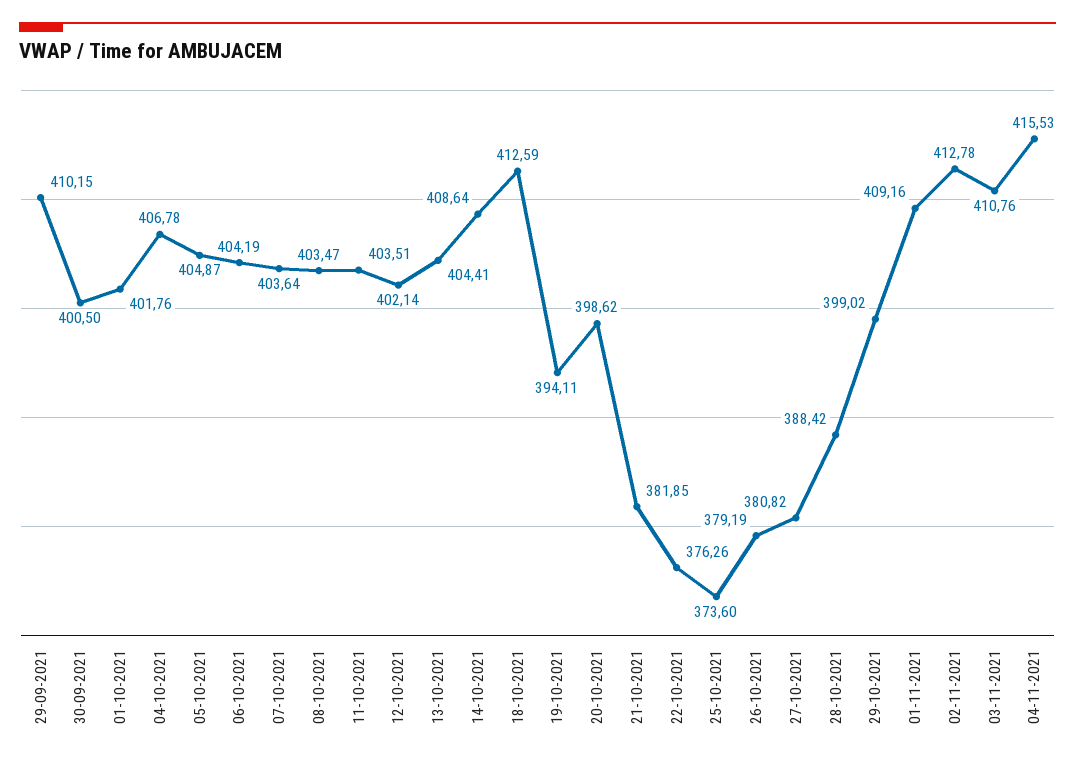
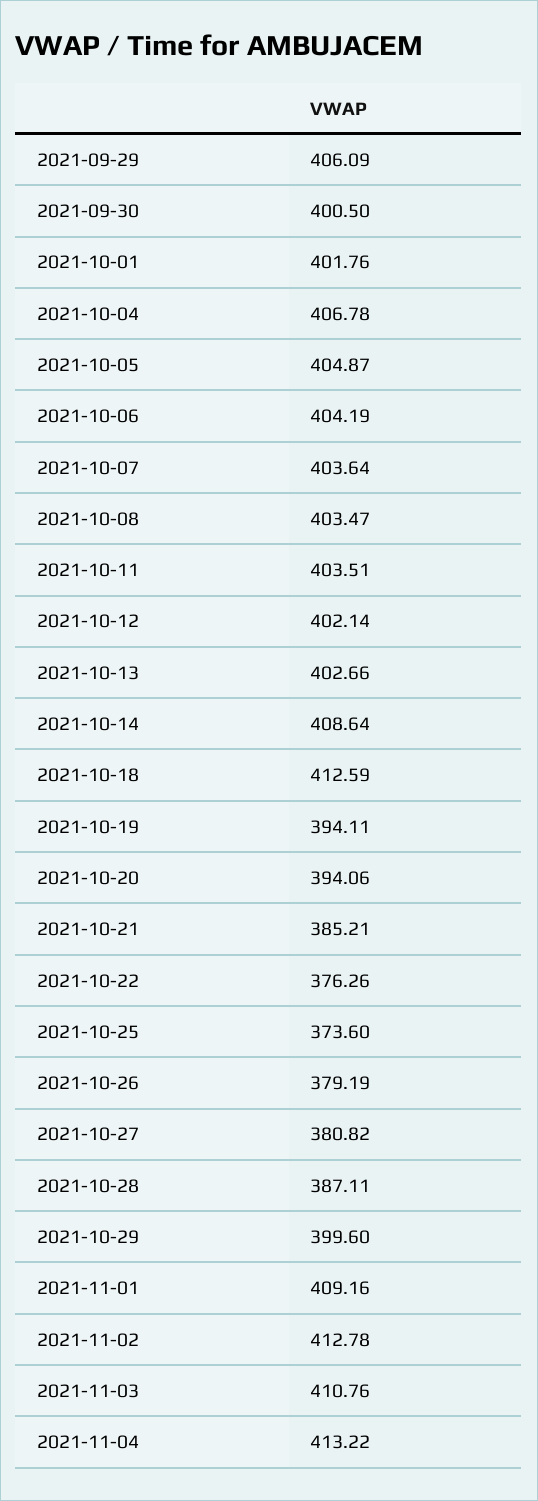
  {
-   "29-09-2021": 410.15,
+   "29-09-2021": 406.09,
    "30-09-2021": 400.5,
    "01-10-2021": 401.76,
    "04-10-2021": 406.78,
    "05-10-2021": 404.87,
    "06-10-2021": 404.19,
    "07-10-2021": 403.64,
    "08-10-2021": 403.47,
    "11-10-2021": 403.51,
    "12-10-2021": 402.14,
-   "13-10-2021": 404.41,
+   "13-10-2021": 402.66,
    "14-10-2021": 408.64,
    "18-10-2021": 412.59,
    "19-10-2021": 394.11,
-   "20-10-2021": 398.62,
+   "20-10-2021": 394.06,
-   "21-10-2021": 381.85,
+   "21-10-2021": 385.21,
    "22-10-2021": 376.26,
    "25-10-2021": 373.6,
    "26-10-2021": 379.19,
    "27-10-2021": 380.82,
-   "28-10-2021": 388.42,
+   "28-10-2021": 387.11,
-   "29-10-2021": 399.02,
+   "29-10-2021": 399.6,
    "01-11-2021": 409.16,
    "02-11-2021": 412.78,
    "03-11-2021": 410.76,
-   "04-11-2021": 415.53
+   "04-11-2021": 413.22
  }

